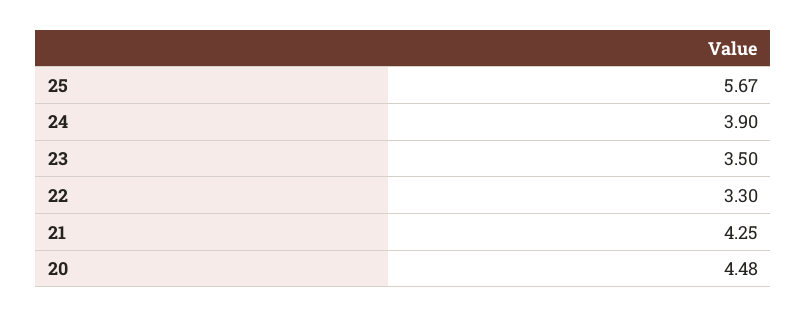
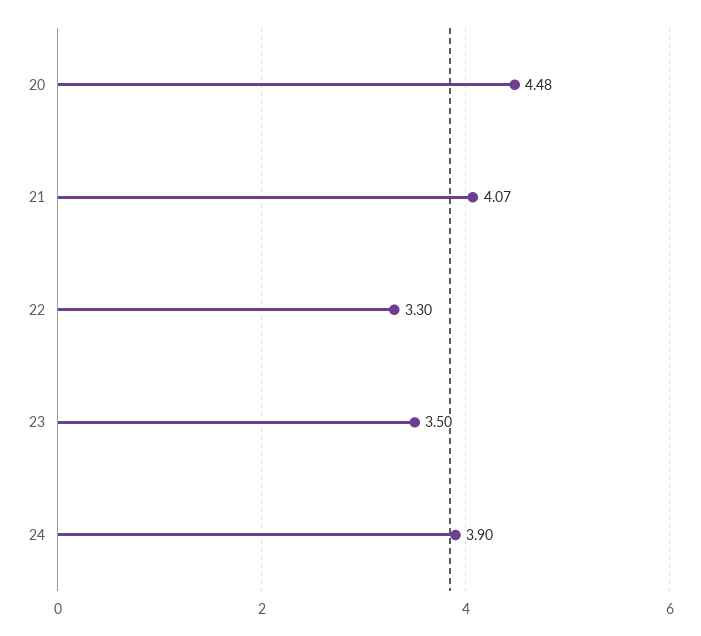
  {
-   "25": 5.67,
    "24": 3.9,
    "23": 3.5,
    "22": 3.3,
-   "21": 4.25,
+   "21": 4.07,
    "20": 4.48
  }

